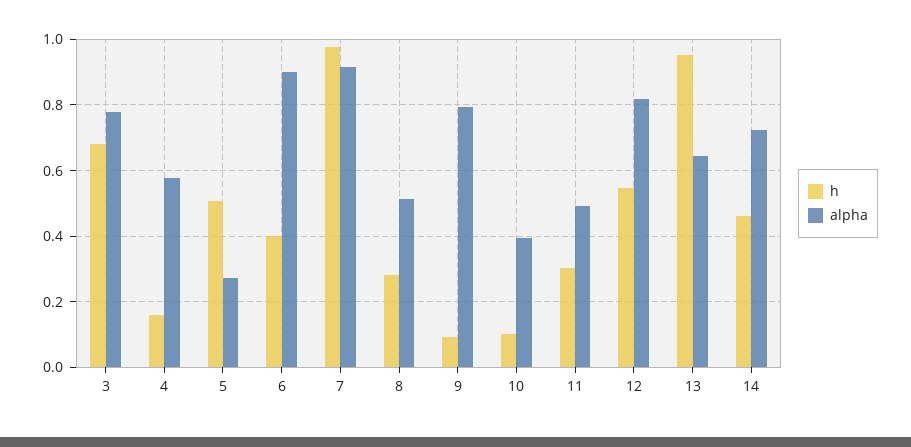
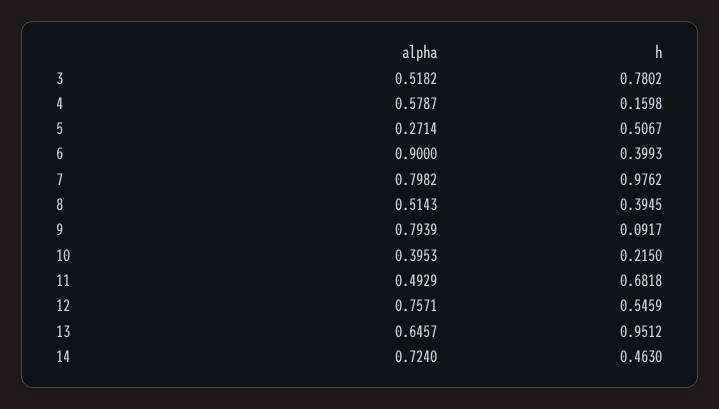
  {
    "h": {
-     "3": 0.68,
+     "3": 0.7802,
      "4": 0.1598,
      "5": 0.5067,
      "6": 0.3993,
      "7": 0.9762,
-     "8": 0.28,
+     "8": 0.3945,
      "9": 0.0917,
-     "10": 0.1,
+     "10": 0.215,
-     "11": 0.3,
+     "11": 0.6818,
      "12": 0.5459,
      "13": 0.9512,
      "14": 0.463
    },
    "alpha": {
-     "3": 0.78,
+     "3": 0.5182,
      "4": 0.5787,
      "5": 0.2714,
      "6": 0.9,
-     "7": 0.92,
+     "7": 0.7982,
      "8": 0.5143,
      "9": 0.7939,
      "10": 0.3953,
      "11": 0.4929,
-     "12": 0.82,
+     "12": 0.7571,
      "13": 0.6457,
      "14": 0.724
    }
  }

